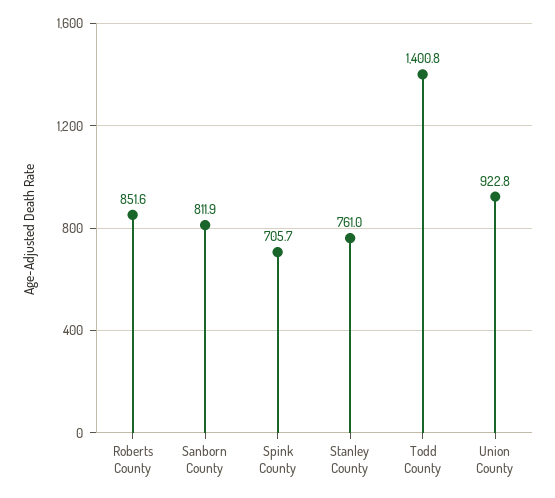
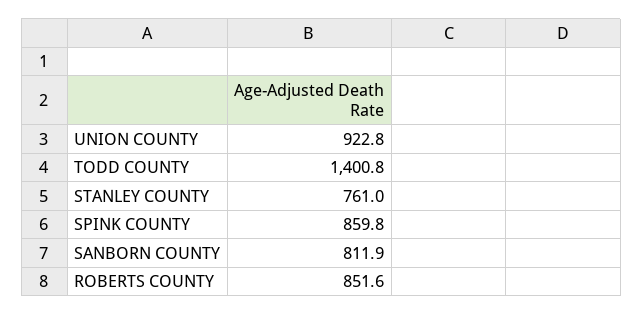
  {
    "Roberts County": 851.6,
    "Sanborn County": 811.9,
-   "Spink County": 705.7,
+   "Spink County": 859.8,
    "Stanley County": 761,
    "Todd County": 1400.8,
    "Union County": 922.8
  }

